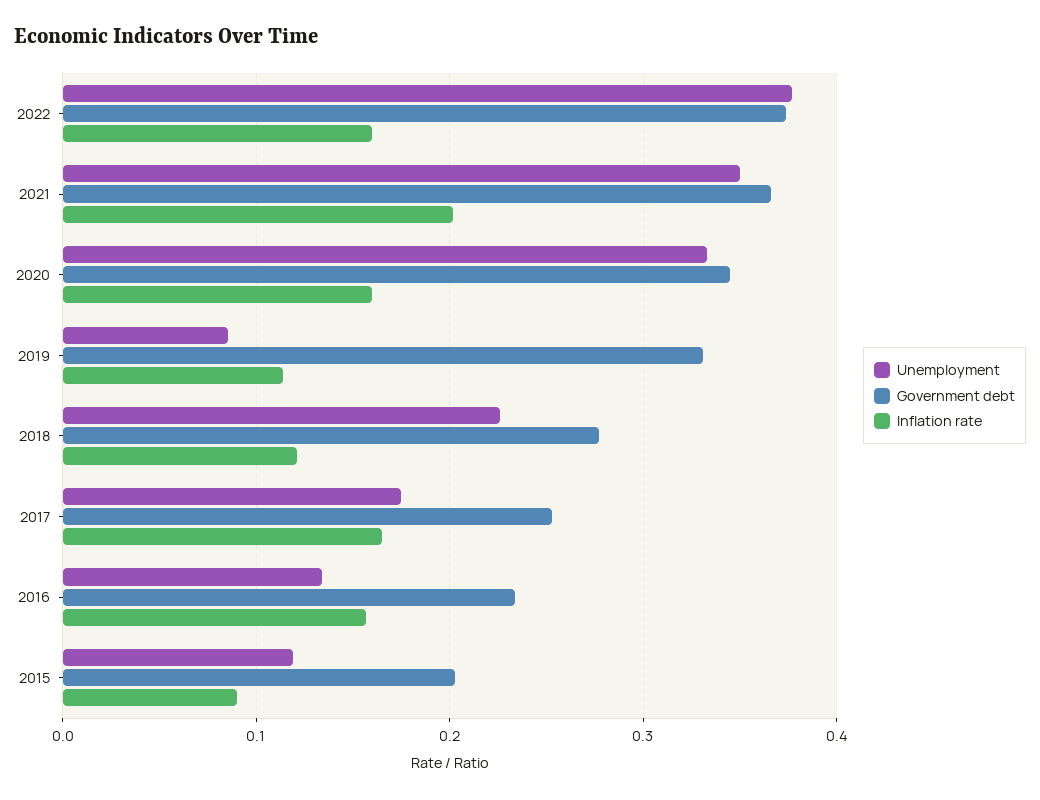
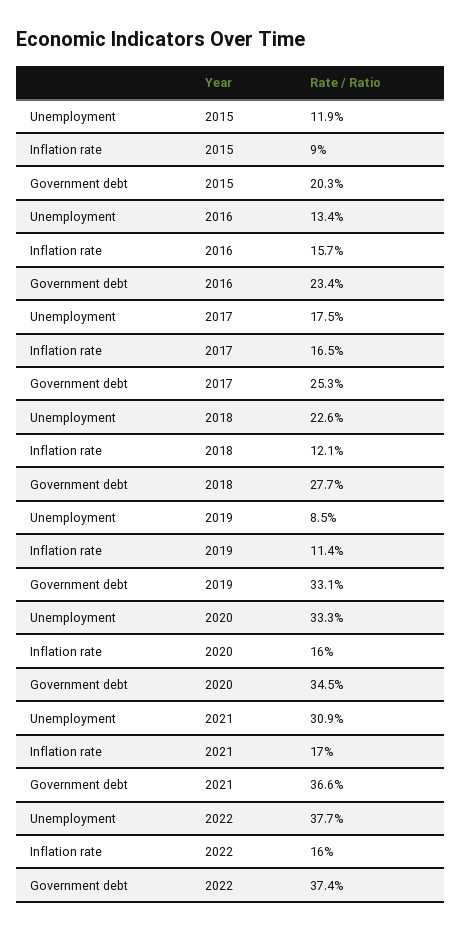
  {
    "Unemployment": {
      "2022": 0.377,
-     "2021": 0.35,
+     "2021": 0.309,
      "2020": 0.333,
      "2019": 0.085,
      "2018": 0.226,
      "2017": 0.175,
      "2016": 0.134,
      "2015": 0.119
    },
    "Government debt": {
      "2022": 0.374,
      "2021": 0.366,
      "2020": 0.345,
      "2019": 0.331,
      "2018": 0.277,
      "2017": 0.253,
      "2016": 0.234,
      "2015": 0.203
    },
    "Inflation rate": {
      "2022": 0.16,
-     "2021": 0.2,
+     "2021": 0.17,
      "2020": 0.16,
      "2019": 0.114,
      "2018": 0.121,
      "2017": 0.165,
      "2016": 0.157,
      "2015": 0.09
    }
  }

